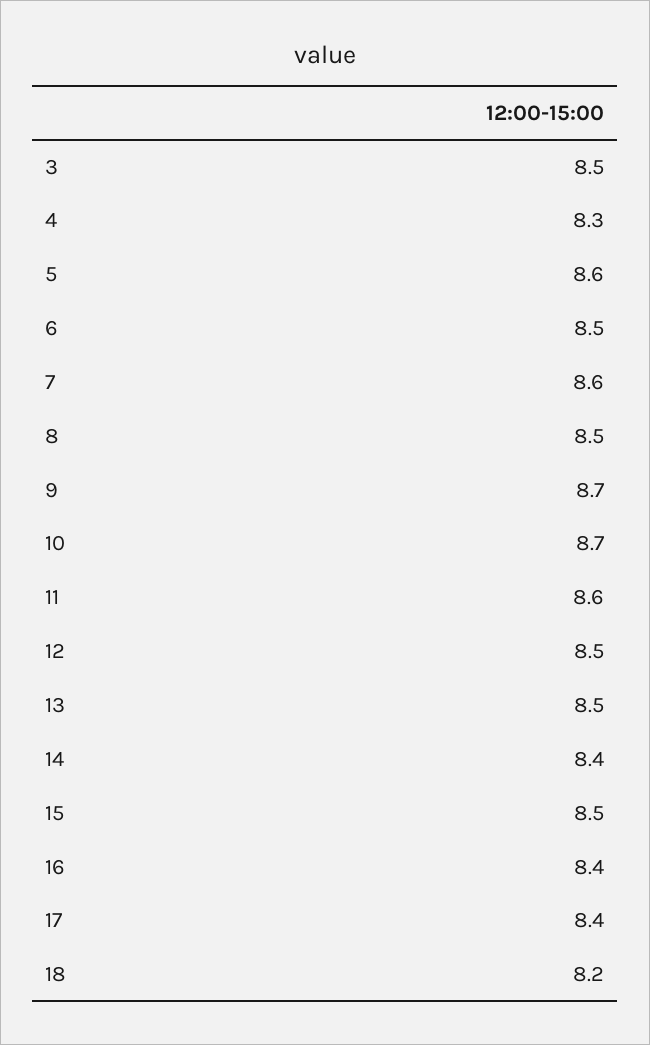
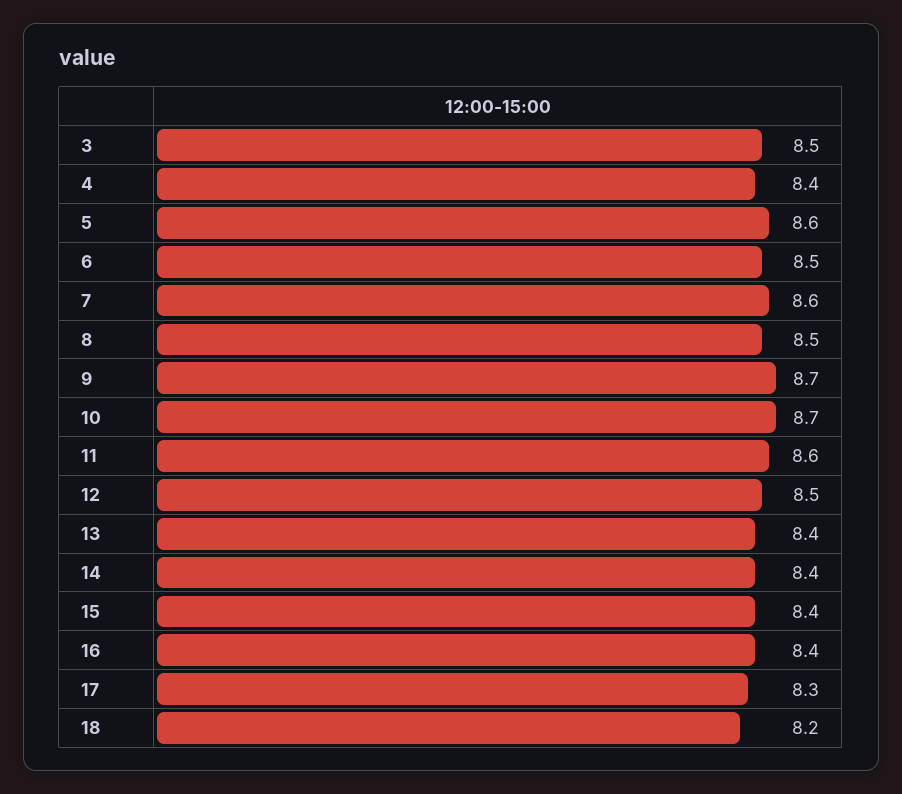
  {
    "3": 8.5,
-   "4": 8.3,
+   "4": 8.4,
    "5": 8.6,
    "6": 8.5,
    "7": 8.6,
    "8": 8.5,
    "9": 8.7,
    "10": 8.7,
    "11": 8.6,
    "12": 8.5,
-   "13": 8.5,
+   "13": 8.4,
    "14": 8.4,
-   "15": 8.5,
+   "15": 8.4,
    "16": 8.4,
-   "17": 8.4,
+   "17": 8.3,
    "18": 8.2
  }

